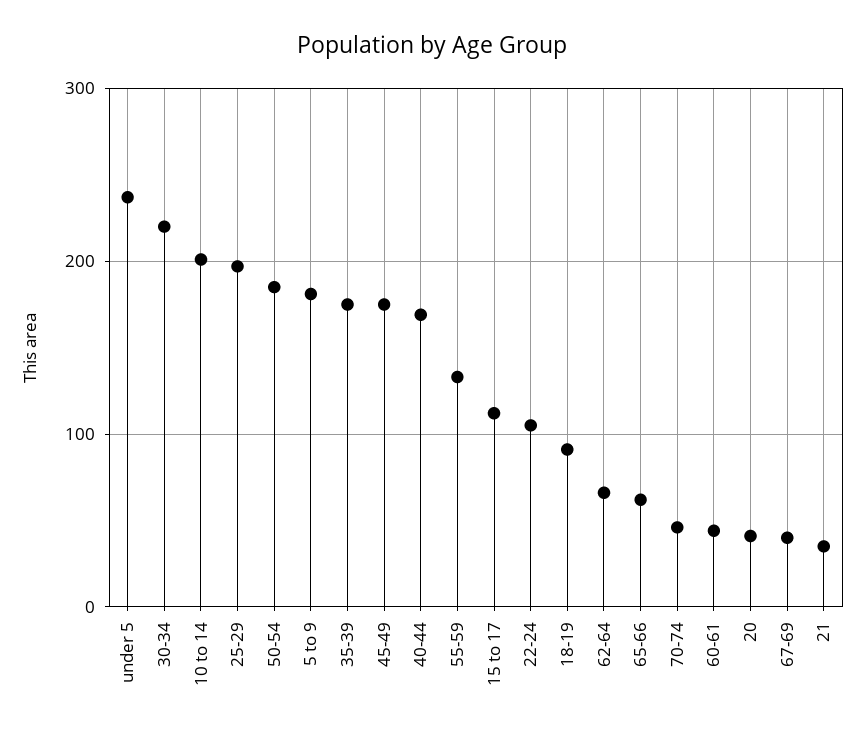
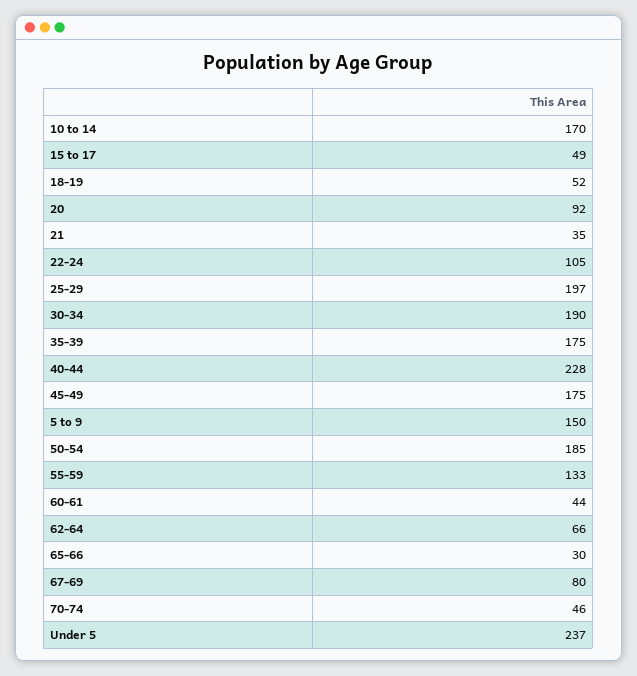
  {
    "under 5": 237,
-   "30-34": 220,
+   "30-34": 190,
-   "10 to 14": 200,
+   "10 to 14": 170,
    "25-29": 197,
    "50-54": 185,
-   "5 to 9": 180,
+   "5 to 9": 150,
    "35-39": 175,
    "45-49": 175,
-   "40-44": 170,
+   "40-44": 228,
    "55-59": 133,
-   "15 to 17": 110,
+   "15 to 17": 49,
    "22-24": 105,
-   "18-19": 90,
+   "18-19": 52,
    "62-64": 66,
-   "65-66": 60,
+   "65-66": 30,
    "70-74": 46,
    "60-61": 44,
-   "20": 40,
+   "20": 92,
-   "67-69": 40,
+   "67-69": 80,
    "21": 35
  }

